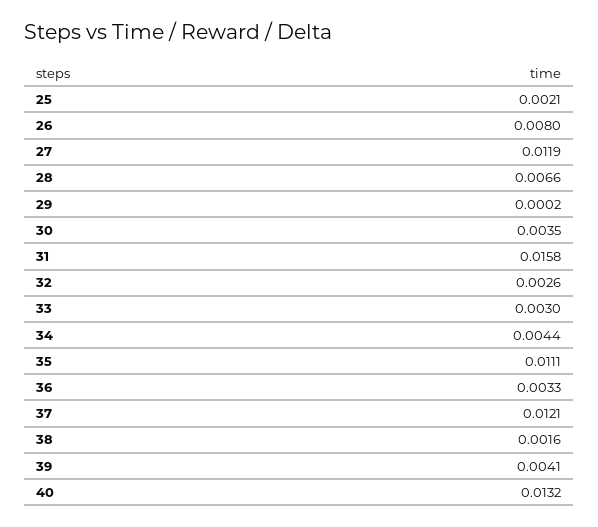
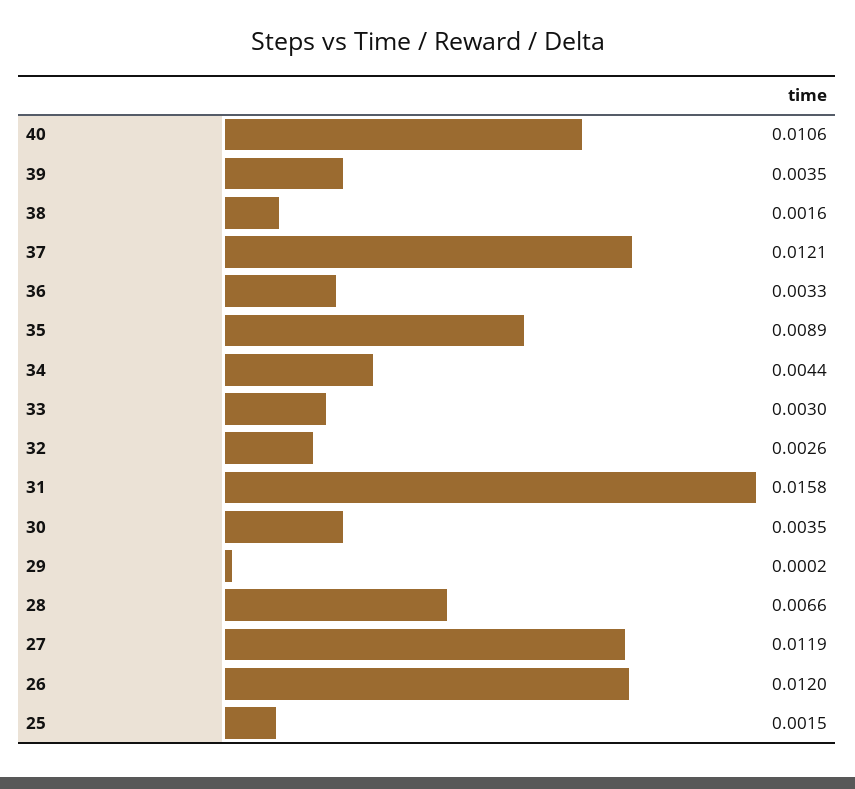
  {
-   "25": 0.0021,
+   "25": 0.0015,
-   "26": 0.008,
+   "26": 0.012,
    "27": 0.0119,
    "28": 0.0066,
    "29": 0.0002,
    "30": 0.0035,
    "31": 0.0158,
    "32": 0.0026,
    "33": 0.003,
    "34": 0.0044,
-   "35": 0.0111,
+   "35": 0.0089,
    "36": 0.0033,
    "37": 0.0121,
    "38": 0.0016,
-   "39": 0.0041,
+   "39": 0.0035,
-   "40": 0.0132
+   "40": 0.0106
  }

